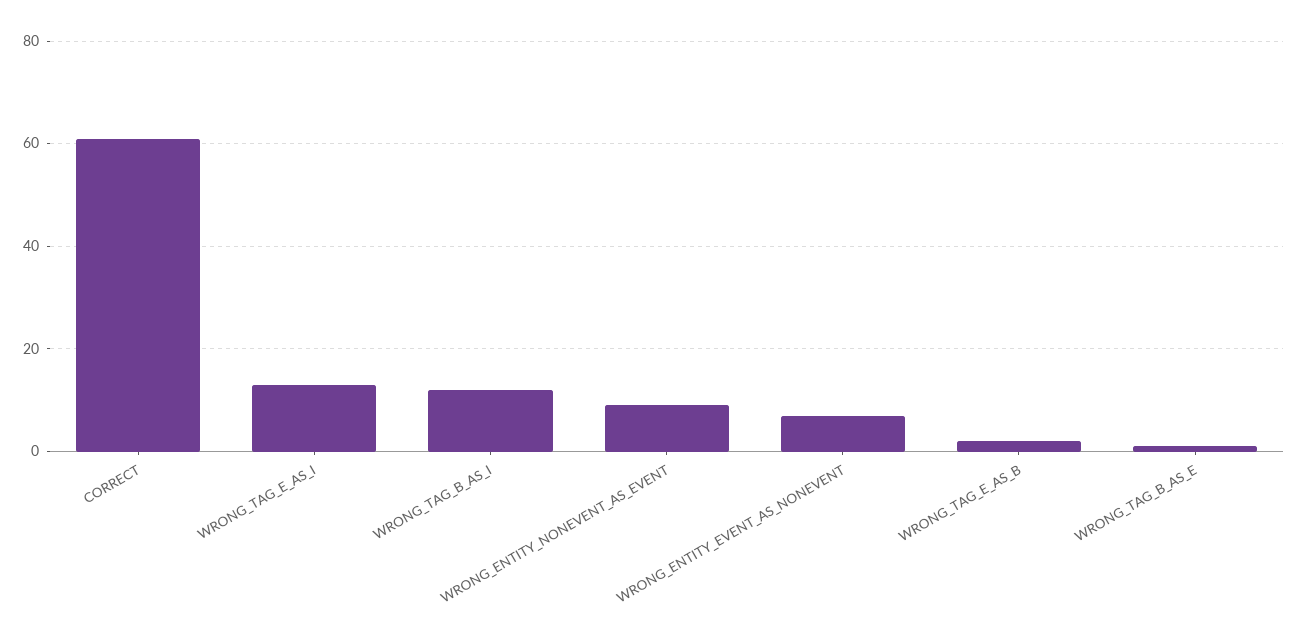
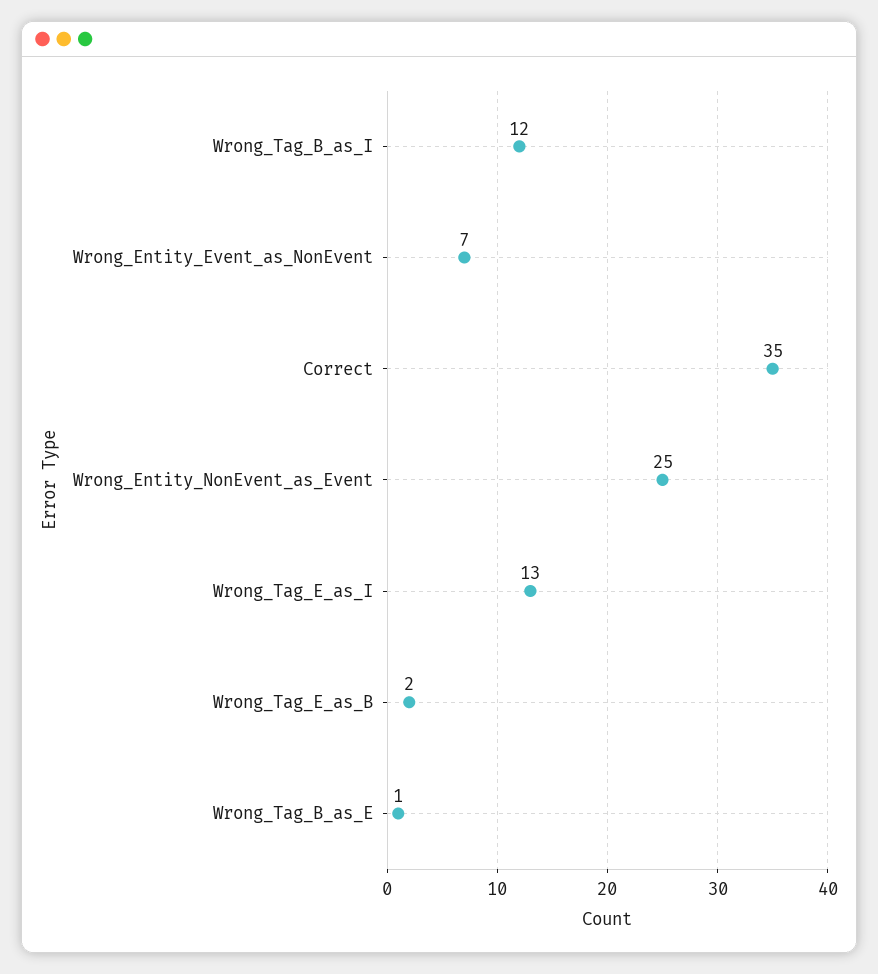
  {
-   "CORRECT": 60,
+   "CORRECT": 35,
    "WRONG_TAG_E_AS_I": 13,
    "WRONG_TAG_B_AS_I": 12,
-   "WRONG_ENTITY_NONEVENT_AS_EVENT": 10,
+   "WRONG_ENTITY_NONEVENT_AS_EVENT": 25,
    "WRONG_ENTITY_EVENT_AS_NONEVENT": 7,
    "WRONG_TAG_E_AS_B": 2,
    "WRONG_TAG_B_AS_E": 1
  }

